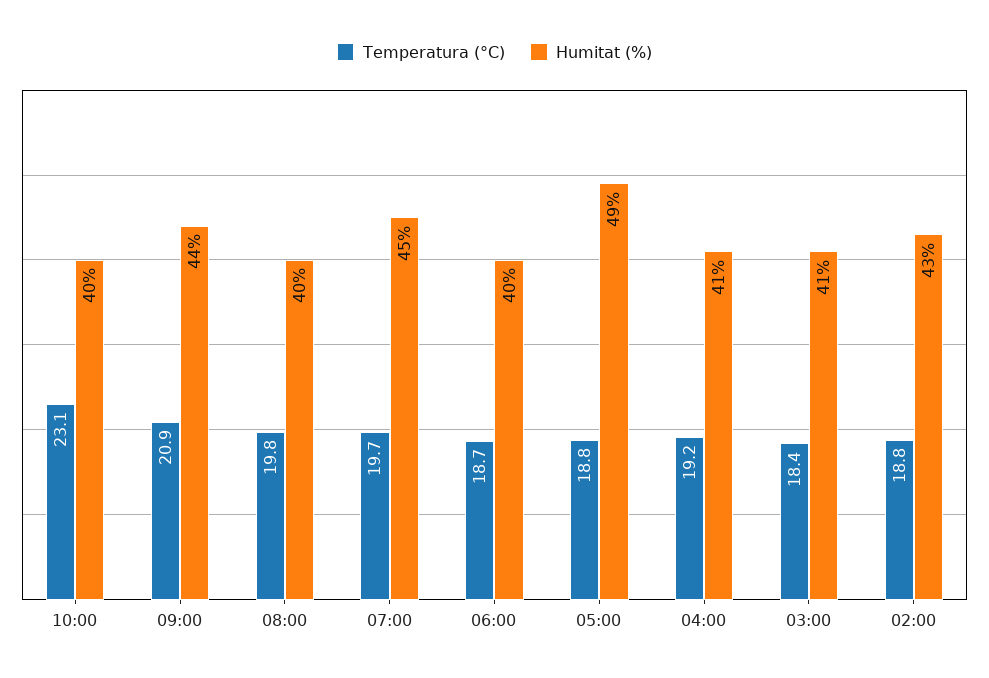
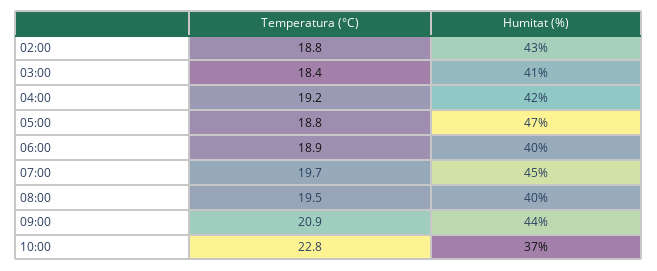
  {
    "Temperatura (°C)": {
-     "10:00": 23.1,
+     "10:00": 22.8,
      "09:00": 20.9,
-     "08:00": 19.8,
+     "08:00": 19.5,
      "07:00": 19.7,
-     "06:00": 18.7,
+     "06:00": 18.9,
      "05:00": 18.8,
      "04:00": 19.2,
      "03:00": 18.4,
      "02:00": 18.8
    },
    "Humitat (%)": {
-     "10:00": 40,
+     "10:00": 37,
      "09:00": 44,
      "08:00": 40,
      "07:00": 45,
      "06:00": 40,
-     "05:00": 49,
+     "05:00": 47,
-     "04:00": 41,
+     "04:00": 42,
      "03:00": 41,
      "02:00": 43
    }
  }

